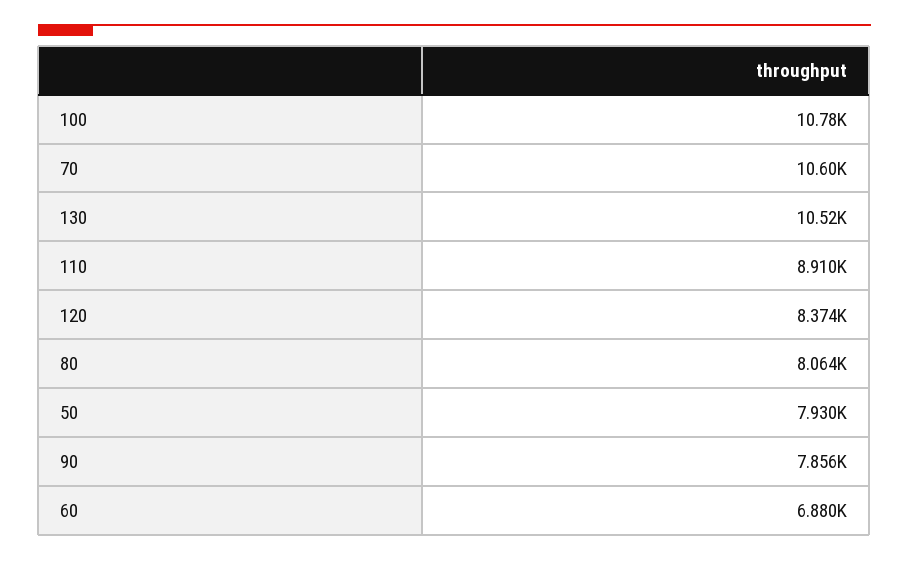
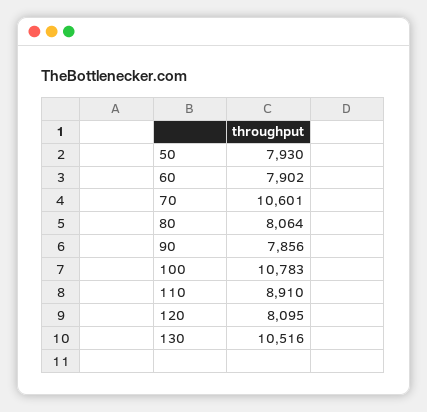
  {
    "100": 10783,
    "70": 10601,
    "130": 10516,
    "110": 8910,
-   "120": 8374,
+   "120": 8095,
    "80": 8064,
    "50": 7930,
    "90": 7856,
-   "60": 6880
+   "60": 7902
  }

